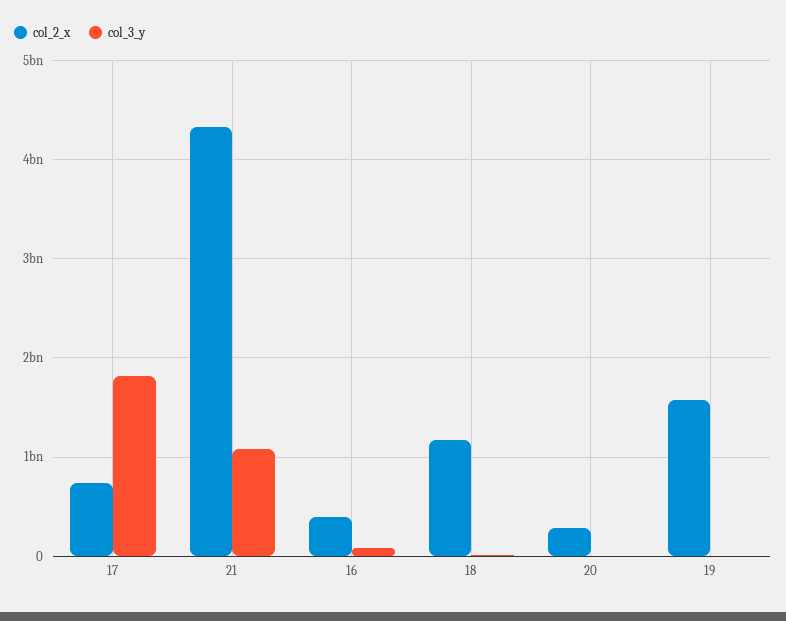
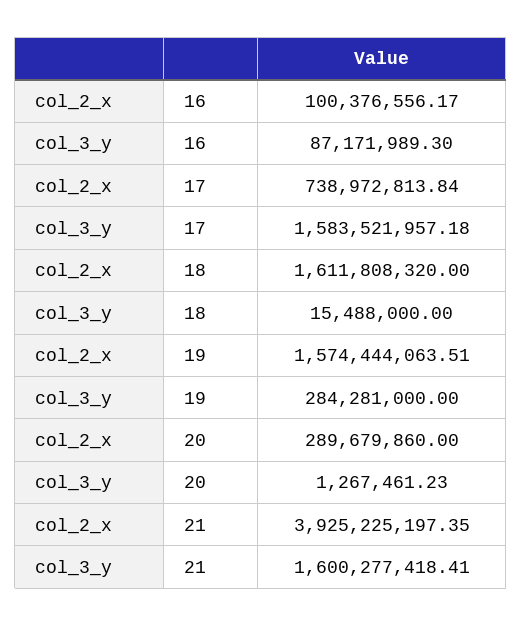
  {
    "col_2_x": {
      "17": 738972813.84,
-     "21": 4300000000,
+     "21": 3925225197.35,
-     "16": 400000000,
+     "16": 100376556.17,
-     "18": 1200000000,
+     "18": 1611808320,
      "20": 289679860,
      "19": 1574444063.51
    },
    "col_3_y": {
-     "17": 1800000000,
+     "17": 1583521957.18,
-     "21": 1100000000,
+     "21": 1600277418.41,
      "16": 87171989.3,
      "18": 15488000,
      "20": 1267461.23,
-     "19": 0
+     "19": 284281000
    }
  }

